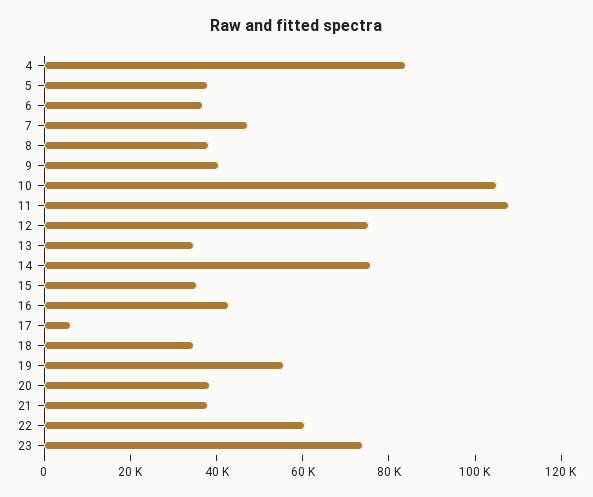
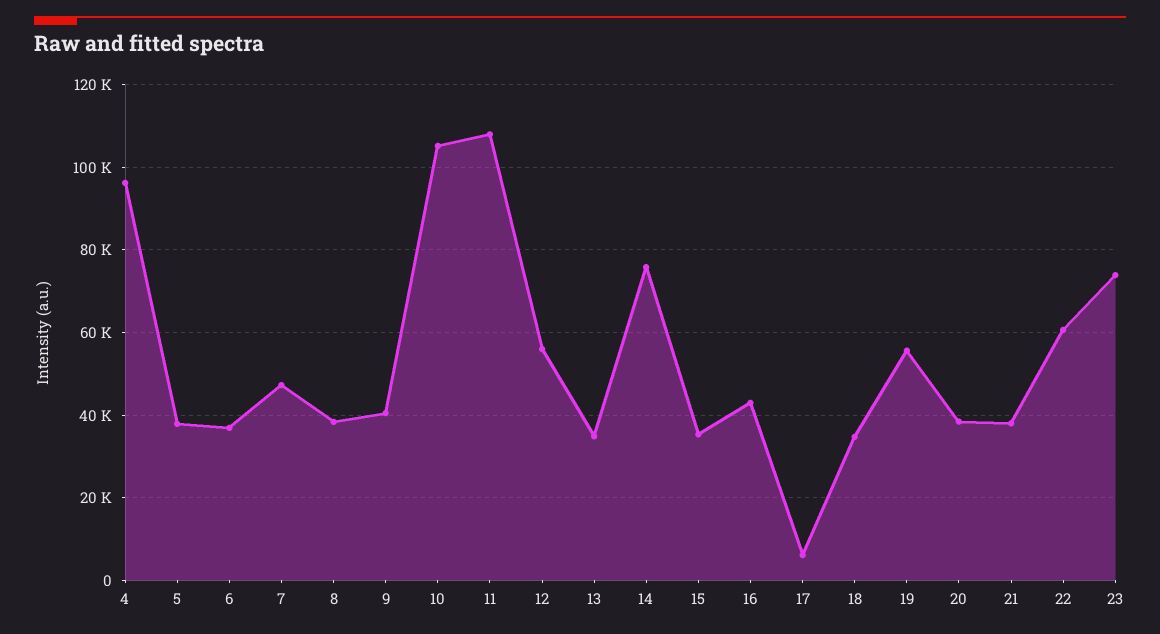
  {
-   "4": 85000,
+   "4": 96000,
    "5": 38000,
    "6": 36000,
    "7": 48000,
    "8": 38000,
    "9": 40000,
    "10": 106000,
    "11": 108000,
-   "12": 75000,
+   "12": 56000,
    "13": 34000,
    "14": 76000,
    "15": 36000,
    "16": 42000,
    "17": 6000,
    "18": 34000,
    "19": 56000,
    "20": 38000,
    "21": 38000,
    "22": 60000,
    "23": 74000
  }

